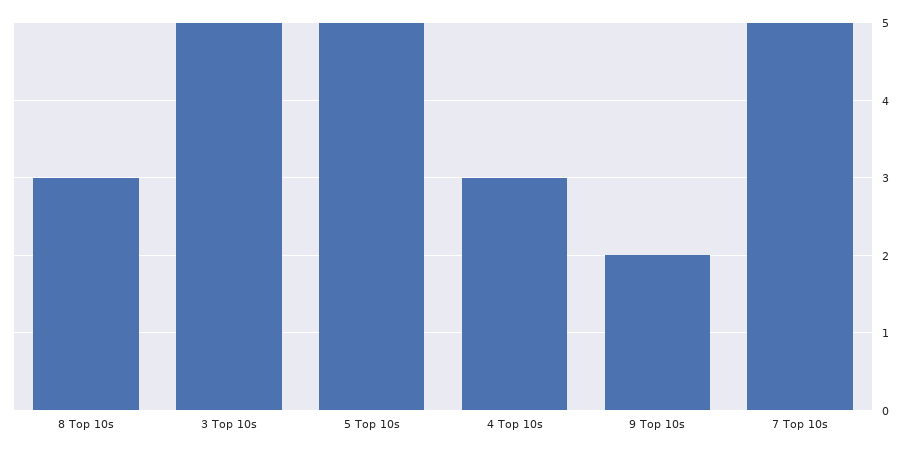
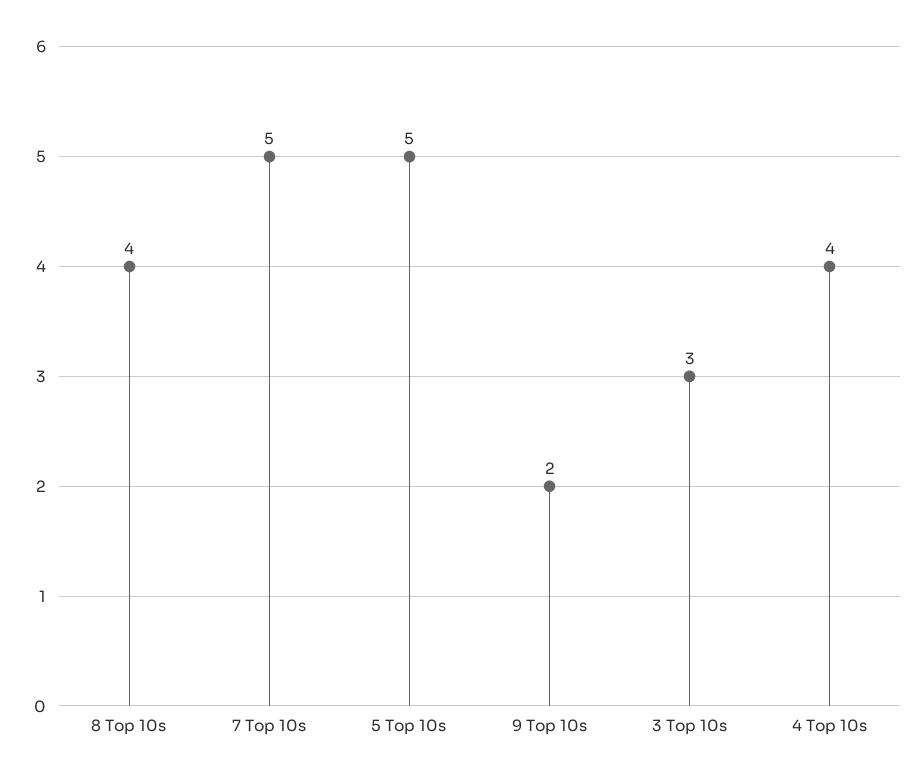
  {
-   "8 Top 10s": 3,
+   "8 Top 10s": 4,
-   "3 Top 10s": 5,
+   "3 Top 10s": 3,
    "5 Top 10s": 5,
-   "4 Top 10s": 3,
+   "4 Top 10s": 4,
    "9 Top 10s": 2,
    "7 Top 10s": 5
  }

